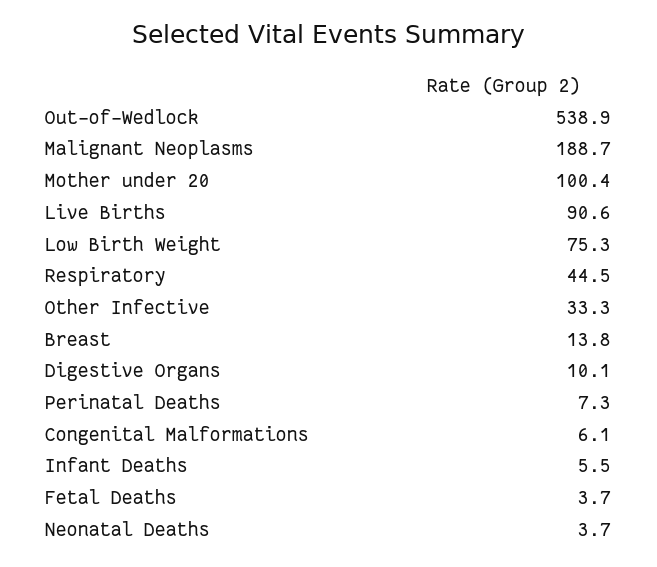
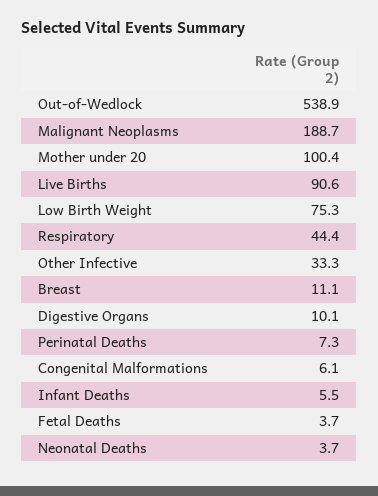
  {
    "Out-of-Wedlock": 538.9,
    "Malignant Neoplasms": 188.7,
    "Mother under 20": 100.4,
    "Live Births": 90.6,
    "Low Birth Weight": 75.3,
-   "Respiratory": 44.5,
+   "Respiratory": 44.4,
    "Other Infective": 33.3,
-   "Breast": 13.8,
+   "Breast": 11.1,
    "Digestive Organs": 10.1,
    "Perinatal Deaths": 7.3,
    "Congenital Malformations": 6.1,
    "Infant Deaths": 5.5,
    "Fetal Deaths": 3.7,
    "Neonatal Deaths": 3.7
  }

